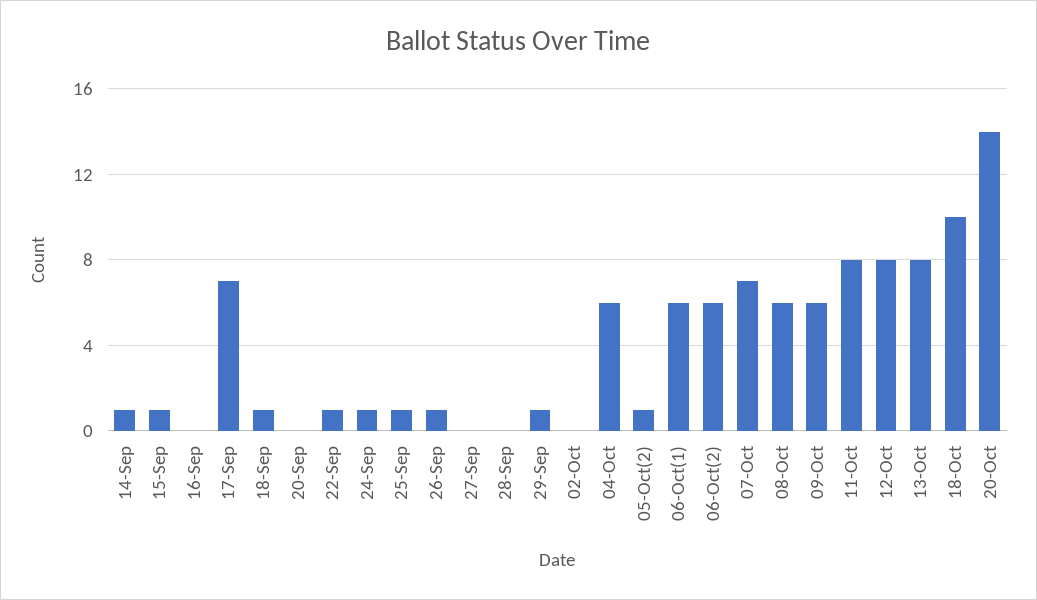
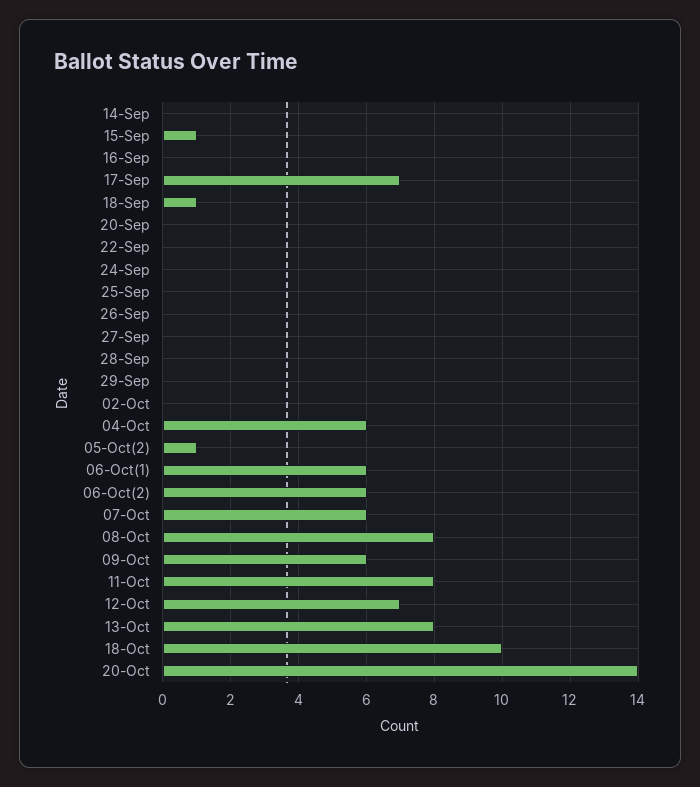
  {
-   "14-Sep": 1,
+   "14-Sep": 0,
    "15-Sep": 1,
    "16-Sep": 0,
    "17-Sep": 7,
    "18-Sep": 1,
    "20-Sep": 0,
-   "22-Sep": 1,
+   "22-Sep": 0,
-   "24-Sep": 1,
+   "24-Sep": 0,
-   "25-Sep": 1,
+   "25-Sep": 0,
-   "26-Sep": 1,
+   "26-Sep": 0,
    "27-Sep": 0,
    "28-Sep": 0,
-   "29-Sep": 1,
+   "29-Sep": 0,
    "02-Oct": 0,
    "04-Oct": 6,
    "05-Oct(2)": 1,
    "06-Oct(1)": 6,
    "06-Oct(2)": 6,
-   "07-Oct": 7,
+   "07-Oct": 6,
-   "08-Oct": 6,
+   "08-Oct": 8,
    "09-Oct": 6,
    "11-Oct": 8,
-   "12-Oct": 8,
+   "12-Oct": 7,
    "13-Oct": 8,
    "18-Oct": 10,
    "20-Oct": 14
  }

